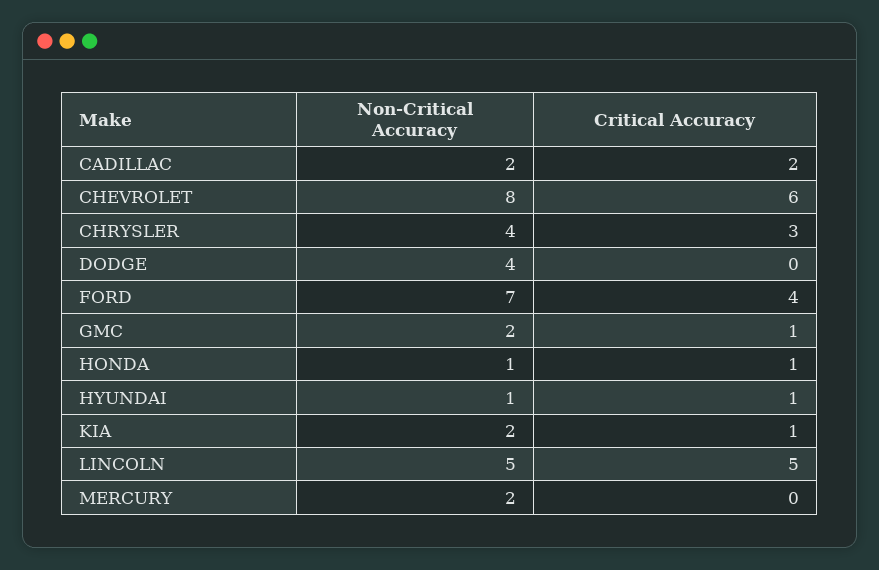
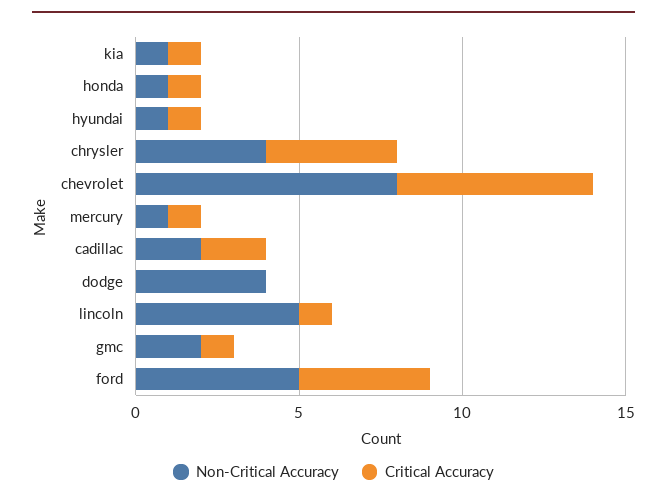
  {
    "Non-Critical Accuracy": {
      "CADILLAC": 2,
      "CHEVROLET": 8,
      "CHRYSLER": 4,
      "DODGE": 4,
-     "FORD": 7,
+     "FORD": 5,
      "GMC": 2,
      "HONDA": 1,
      "HYUNDAI": 1,
-     "KIA": 2,
+     "KIA": 1,
      "LINCOLN": 5,
-     "MERCURY": 2
+     "MERCURY": 1
    },
    "Critical Accuracy": {
      "CADILLAC": 2,
      "CHEVROLET": 6,
-     "CHRYSLER": 3,
+     "CHRYSLER": 4,
      "DODGE": 0,
      "FORD": 4,
      "GMC": 1,
      "HONDA": 1,
      "HYUNDAI": 1,
      "KIA": 1,
-     "LINCOLN": 5,
+     "LINCOLN": 1,
-     "MERCURY": 0
+     "MERCURY": 1
    }
  }

